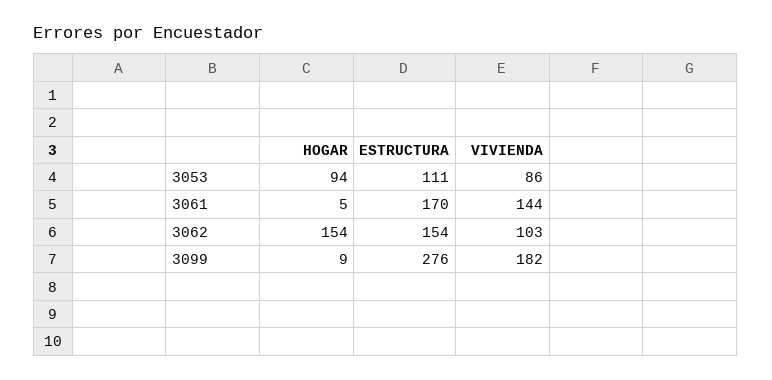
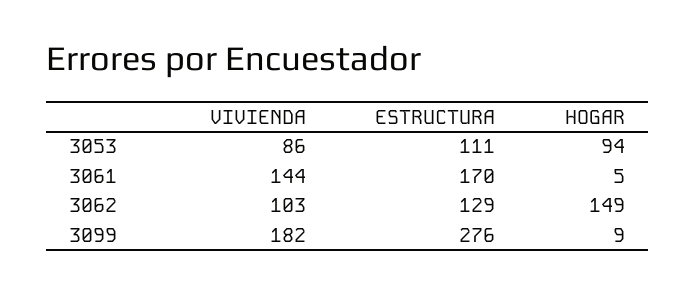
  {
    "HOGAR": {
      "3053": 94,
      "3061": 5,
-     "3062": 154,
+     "3062": 149,
      "3099": 9
    },
    "ESTRUCTURA": {
      "3053": 111,
      "3061": 170,
-     "3062": 154,
+     "3062": 129,
      "3099": 276
    },
    "VIVIENDA": {
      "3053": 86,
      "3061": 144,
      "3062": 103,
      "3099": 182
    }
  }

